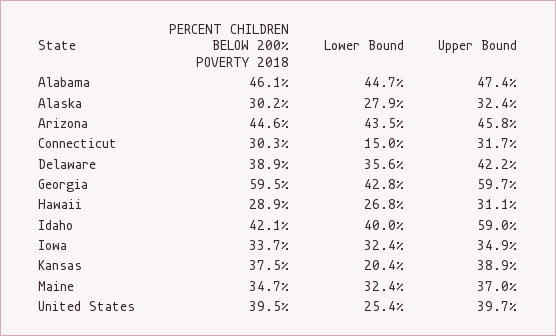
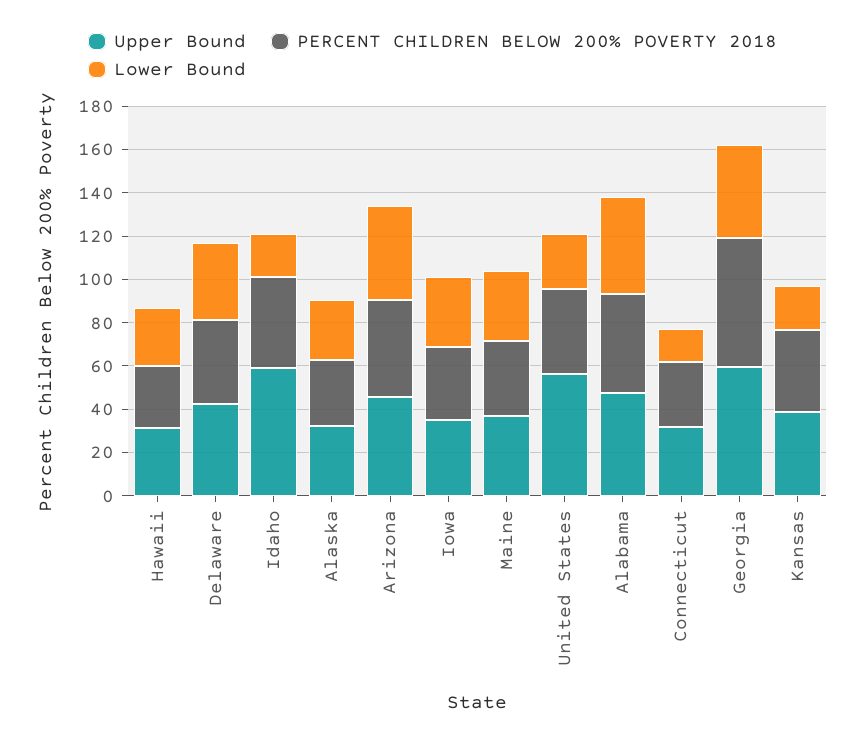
  {
    "PERCENT CHILDREN BELOW 200% POVERTY 2018": {
      "Alabama": 46.1,
      "Alaska": 30.2,
      "Arizona": 44.6,
      "Connecticut": 30.3,
      "Delaware": 38.9,
      "Georgia": 59.5,
      "Hawaii": 28.9,
      "Idaho": 42.1,
      "Iowa": 33.7,
      "Kansas": 37.5,
      "Maine": 34.7,
      "United States": 39.5
    },
    "Lower Bound": {
      "Alabama": 44.7,
      "Alaska": 27.9,
      "Arizona": 43.5,
      "Connecticut": 15,
      "Delaware": 35.6,
      "Georgia": 42.8,
      "Hawaii": 26.8,
-     "Idaho": 40,
+     "Idaho": 20,
      "Iowa": 32.4,
      "Kansas": 20.4,
      "Maine": 32.4,
      "United States": 25.4
    },
    "Upper Bound": {
      "Alabama": 47.4,
      "Alaska": 32.4,
      "Arizona": 45.8,
      "Connecticut": 31.7,
      "Delaware": 42.2,
      "Georgia": 59.7,
      "Hawaii": 31.1,
      "Idaho": 59,
      "Iowa": 34.9,
      "Kansas": 38.9,
      "Maine": 37,
-     "United States": 39.7
+     "United States": 55
    }
  }

